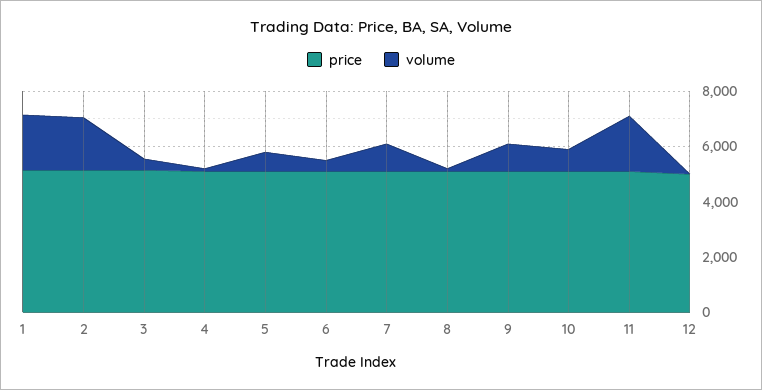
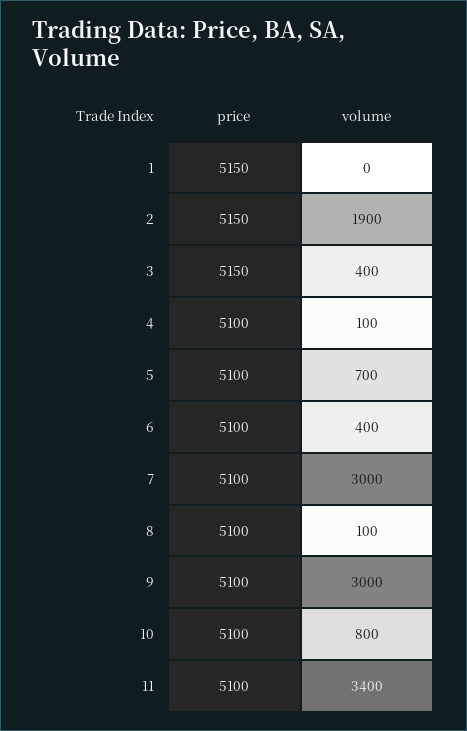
  {
    "price": {
      "1": 5150,
      "2": 5150,
      "3": 5150,
      "4": 5100,
      "5": 5100,
      "6": 5100,
      "7": 5100,
      "8": 5100,
      "9": 5100,
      "10": 5100,
-     "11": 5100,
+     "11": 5100
-     "12": 5000
    },
    "volume": {
-     "1": 2000,
+     "1": 0,
      "2": 1900,
      "3": 400,
      "4": 100,
      "5": 700,
      "6": 400,
-     "7": 1000,
+     "7": 3000,
      "8": 100,
-     "9": 1000,
+     "9": 3000,
      "10": 800,
-     "11": 2000,
+     "11": 3400
-     "12": 0
    }
  }

